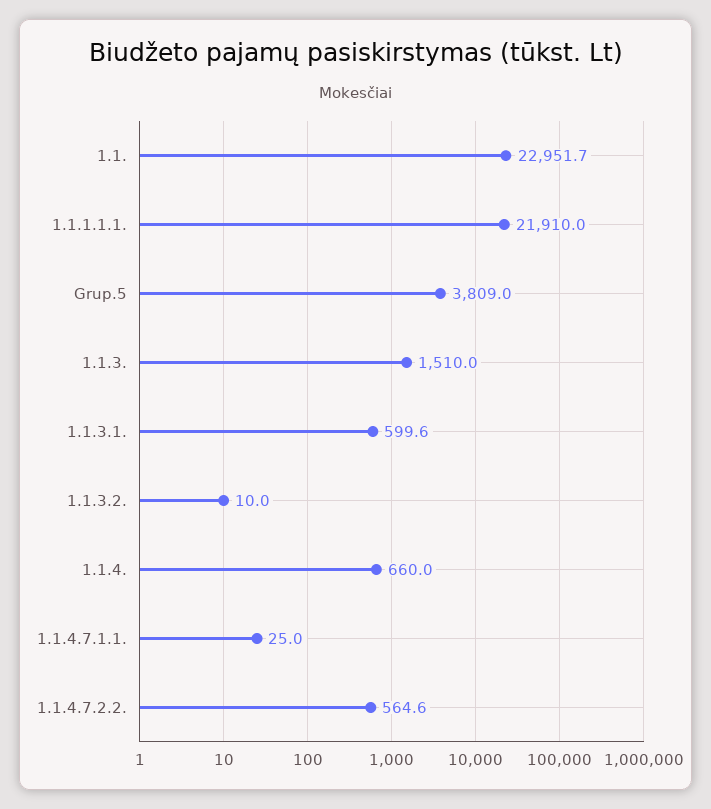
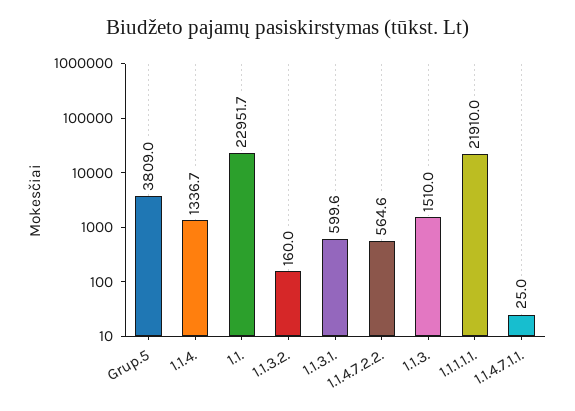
  {
    "1.1.": 22951.7,
    "1.1.1.1.1.": 21910,
    "Grup.5": 3809,
    "1.1.3.": 1510,
    "1.1.3.1.": 599.6,
-   "1.1.3.2.": 10,
+   "1.1.3.2.": 160,
-   "1.1.4.": 660,
+   "1.1.4.": 1336.7,
    "1.1.4.7.1.1.": 25,
    "1.1.4.7.2.2.": 564.6
  }

